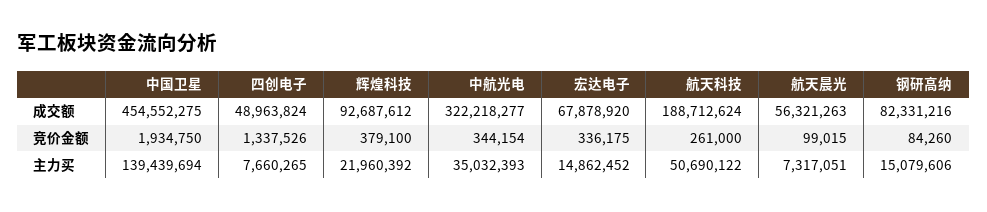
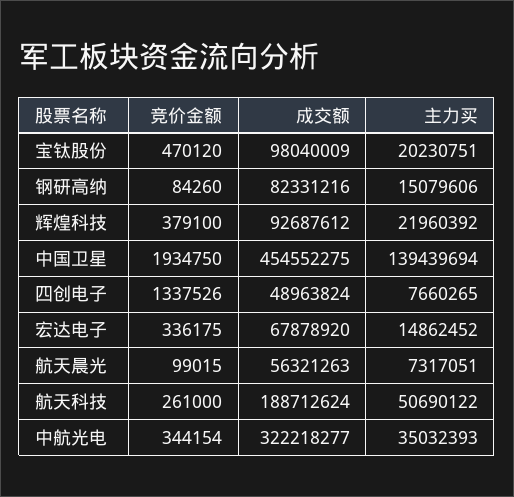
  {
    "中国卫星": {
      "成交额": 454552275,
      "竞价金额": 1934750,
      "主力买": 139439694
    },
    "四创电子": {
      "成交额": 48963824,
      "竞价金额": 1337526,
      "主力买": 7660265
    },
    "辉煌科技": {
      "成交额": 92687612,
      "竞价金额": 379100,
      "主力买": 21960392
    },
    "中航光电": {
      "成交额": 322218277,
      "竞价金额": 344154,
      "主力买": 35032393
    },
    "宏达电子": {
      "成交额": 67878920,
      "竞价金额": 336175,
      "主力买": 14862452
    },
    "航天科技": {
      "成交额": 188712624,
      "竞价金额": 261000,
      "主力买": 50690122
    },
    "航天晨光": {
      "成交额": 56321263,
      "竞价金额": 99015,
      "主力买": 7317051
    },
    "钢研高纳": {
      "成交额": 82331216,
      "竞价金额": 84260,
      "主力买": 15079606
-   }
+   },
+   "宝钛股份": {
+     "竞价金额": 470120,
+     "成交额": 98040009,
+     "主力买": 20230751
+   }
  }

